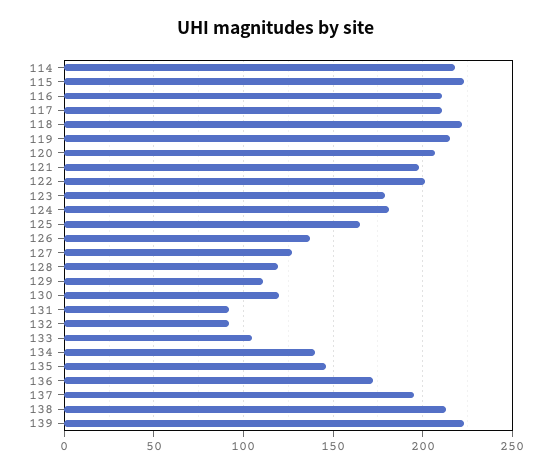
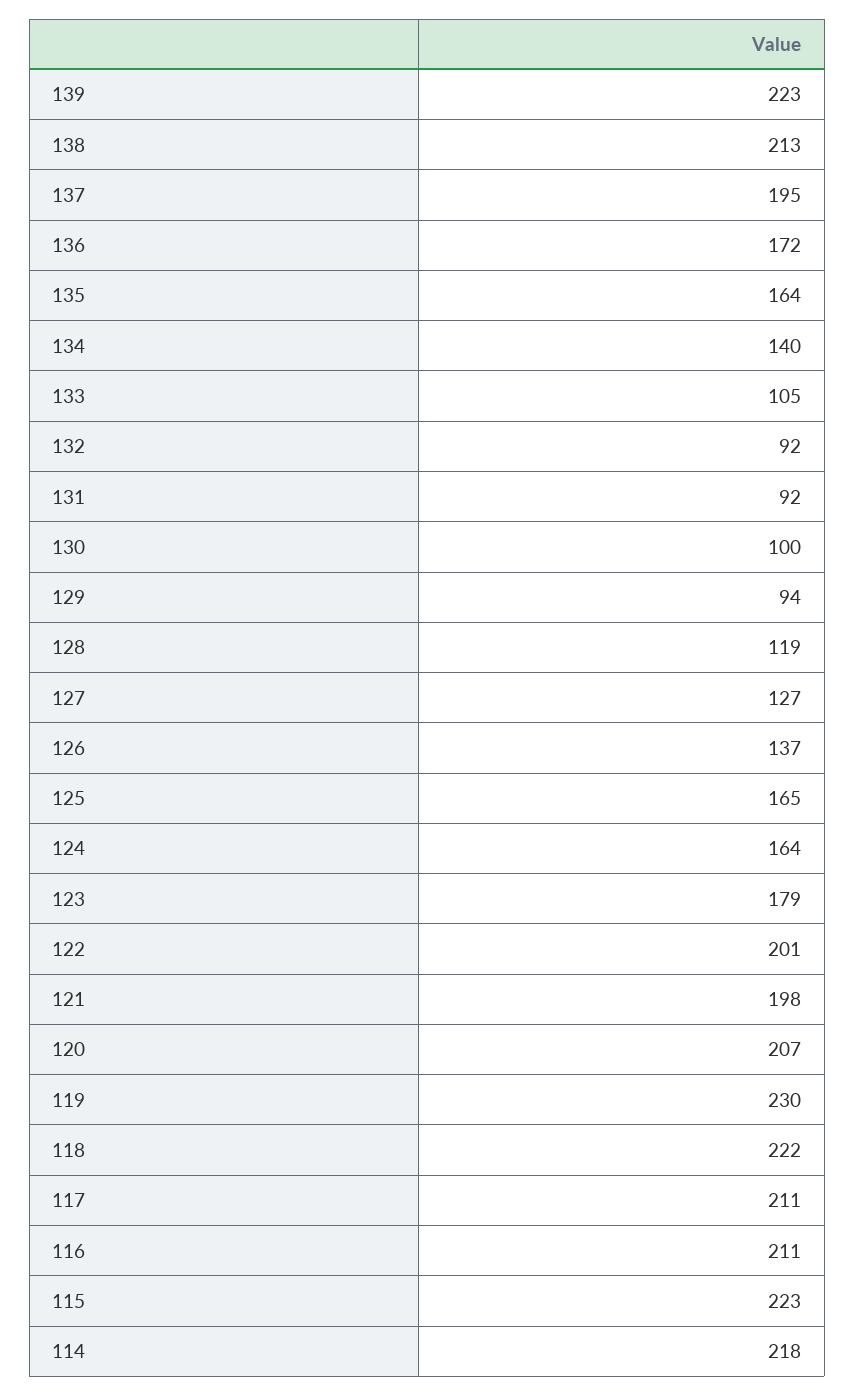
  {
    "114": 218,
    "115": 223,
    "116": 211,
    "117": 211,
    "118": 222,
-   "119": 215,
+   "119": 230,
    "120": 207,
    "121": 198,
    "122": 201,
    "123": 179,
-   "124": 180,
+   "124": 164,
    "125": 165,
    "126": 137,
    "127": 127,
    "128": 119,
-   "129": 110,
+   "129": 94,
-   "130": 120,
+   "130": 100,
    "131": 92,
    "132": 92,
    "133": 105,
    "134": 140,
-   "135": 145,
+   "135": 164,
    "136": 172,
    "137": 195,
    "138": 213,
    "139": 223
  }

